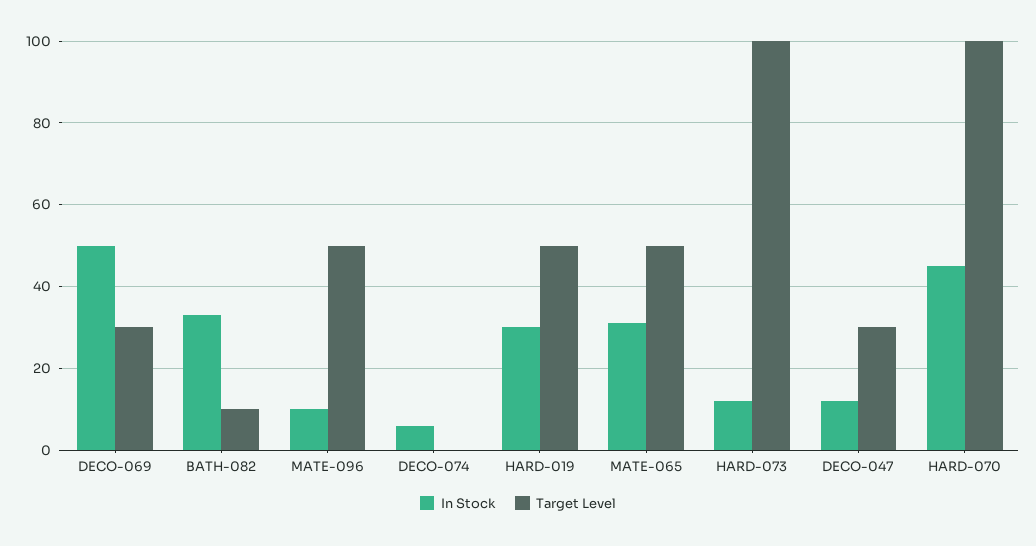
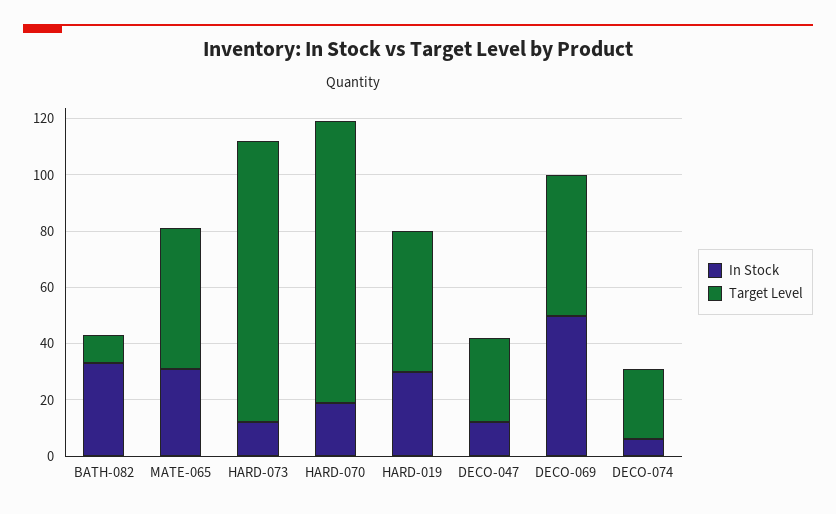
  {
    "In Stock": {
      "DECO-069": 50,
      "BATH-082": 35,
-     "MATE-096": 10,
      "DECO-074": 5,
      "HARD-019": 30,
      "MATE-065": 30,
      "HARD-073": 10,
      "DECO-047": 10,
-     "HARD-070": 45
+     "HARD-070": 20
    },
    "Target Level": {
-     "DECO-069": 30,
+     "DECO-069": 50,
      "BATH-082": 10,
-     "MATE-096": 50,
-     "DECO-074": 0,
+     "DECO-074": 25,
      "HARD-019": 50,
      "MATE-065": 50,
      "HARD-073": 100,
      "DECO-047": 30,
      "HARD-070": 100
    }
  }

